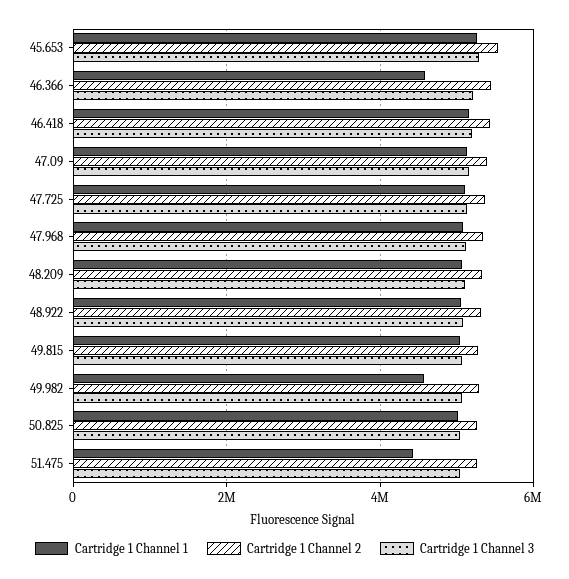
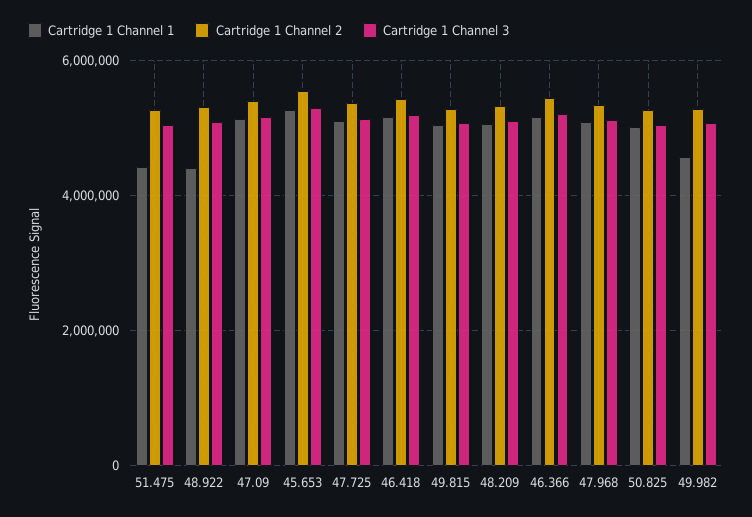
  {
    "Cartridge 1 Channel 1": {
      "45.653": 5200000,
-     "46.366": 4600000,
+     "46.366": 5200000,
      "46.418": 5200000,
      "47.09": 5200000,
      "47.725": 5200000,
      "47.968": 5000000,
      "48.209": 5000000,
-     "48.922": 5000000,
+     "48.922": 4400000,
      "49.815": 5000000,
      "49.982": 4600000,
      "50.825": 5000000,
      "51.475": 4400000
    },
    "Cartridge 1 Channel 2": {
      "45.653": 5600000,
      "46.366": 5400000,
      "46.418": 5400000,
      "47.09": 5400000,
      "47.725": 5400000,
      "47.968": 5400000,
      "48.209": 5400000,
      "48.922": 5400000,
      "49.815": 5200000,
      "49.982": 5200000,
      "50.825": 5200000,
      "51.475": 5200000
    },
    "Cartridge 1 Channel 3": {
      "45.653": 5200000,
      "46.366": 5200000,
      "46.418": 5200000,
      "47.09": 5200000,
      "47.725": 5200000,
      "47.968": 5200000,
      "48.209": 5200000,
      "48.922": 5000000,
      "49.815": 5000000,
      "49.982": 5000000,
      "50.825": 5000000,
      "51.475": 5000000
    }
  }

